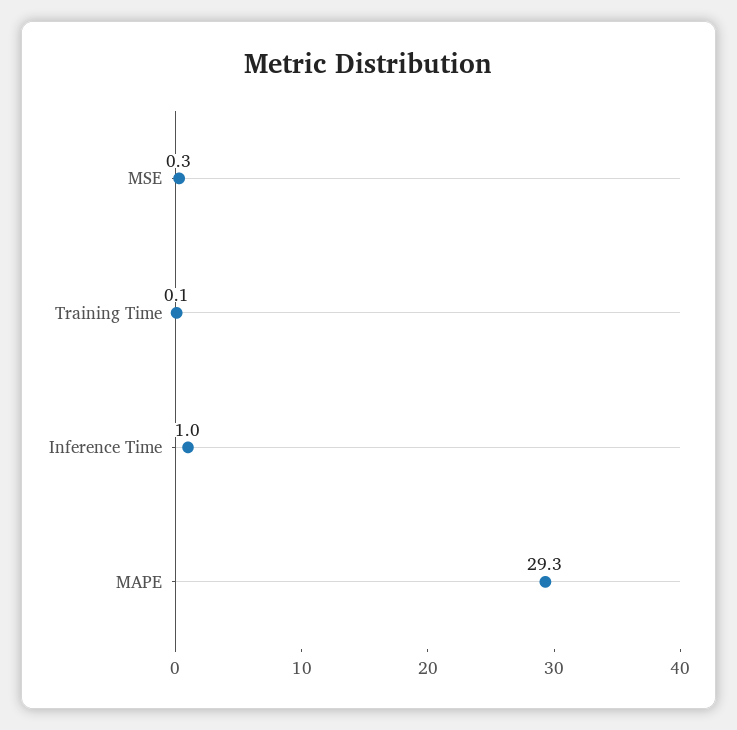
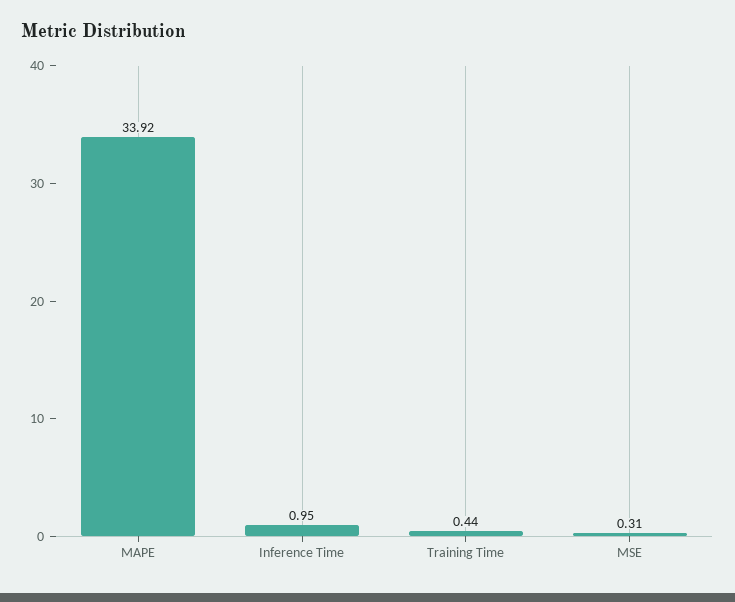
  {
    "MSE": 0.31,
-   "Training Time": 0.1,
+   "Training Time": 0.44,
    "Inference Time": 0.95,
-   "MAPE": 29.3
+   "MAPE": 33.92
  }

